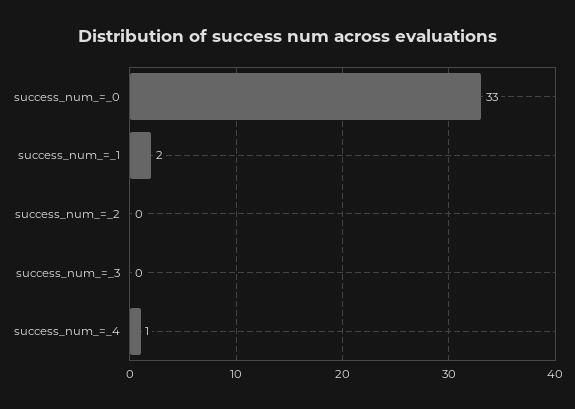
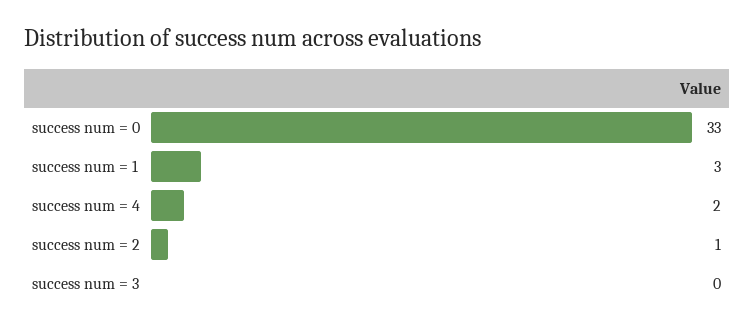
  {
    "success_num_=_0": 33,
-   "success_num_=_1": 2,
+   "success_num_=_1": 3,
-   "success_num_=_2": 0,
+   "success_num_=_2": 1,
    "success_num_=_3": 0,
-   "success_num_=_4": 1
+   "success_num_=_4": 2
  }

